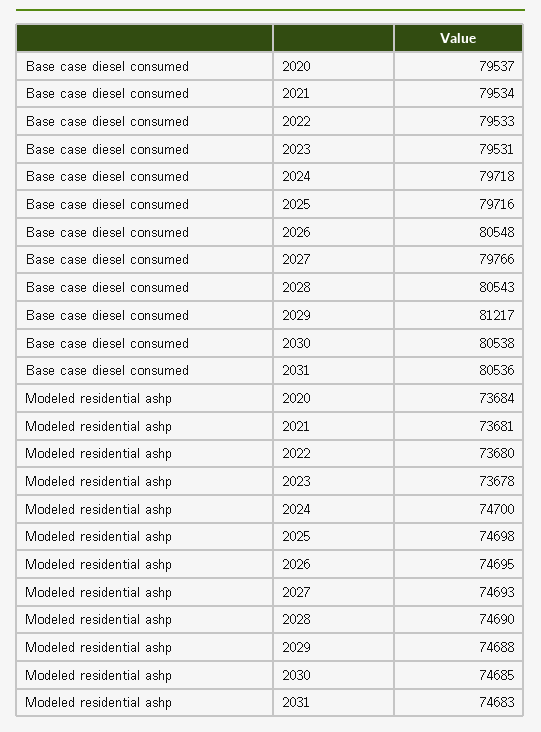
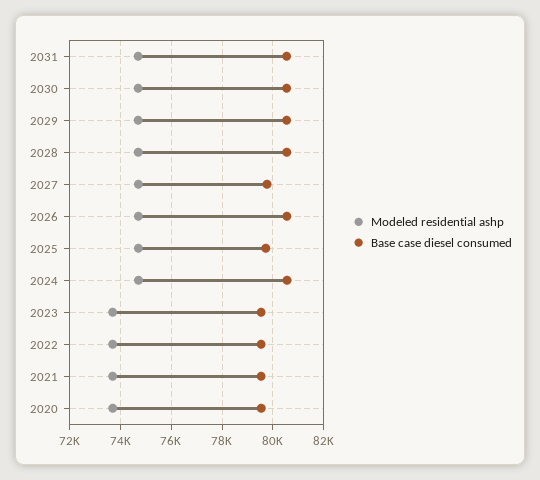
  {
    "Base case diesel consumed": {
      "2020": 79537,
      "2021": 79534,
      "2022": 79533,
      "2023": 79531,
-     "2024": 79718,
+     "2024": 80500,
      "2025": 79716,
      "2026": 80548,
      "2027": 79766,
      "2028": 80543,
-     "2029": 81217,
+     "2029": 80500,
      "2030": 80538,
      "2031": 80536
    },
    "Modeled residential ashp": {
      "2020": 73684,
      "2021": 73681,
      "2022": 73680,
      "2023": 73678,
      "2024": 74700,
      "2025": 74698,
      "2026": 74695,
      "2027": 74693,
      "2028": 74690,
      "2029": 74688,
      "2030": 74685,
      "2031": 74683
    }
  }

